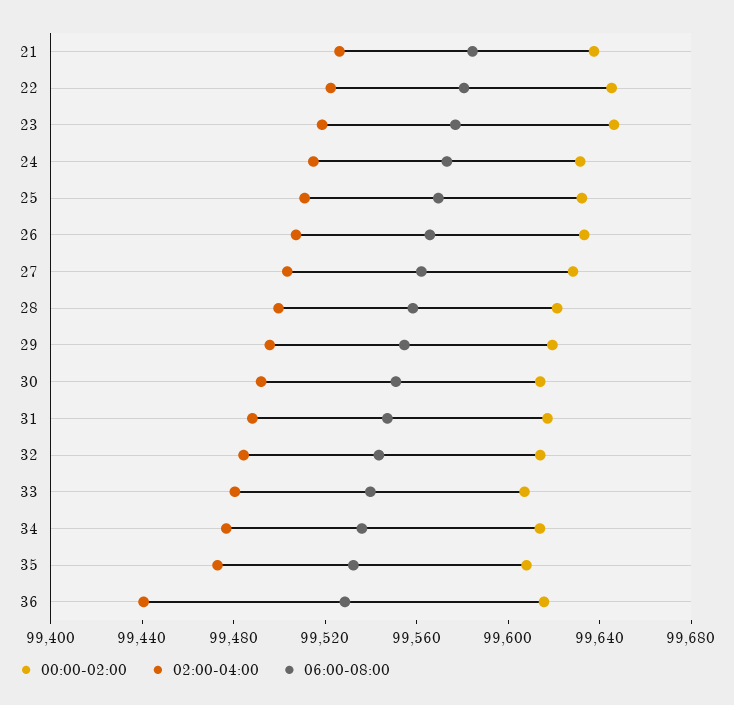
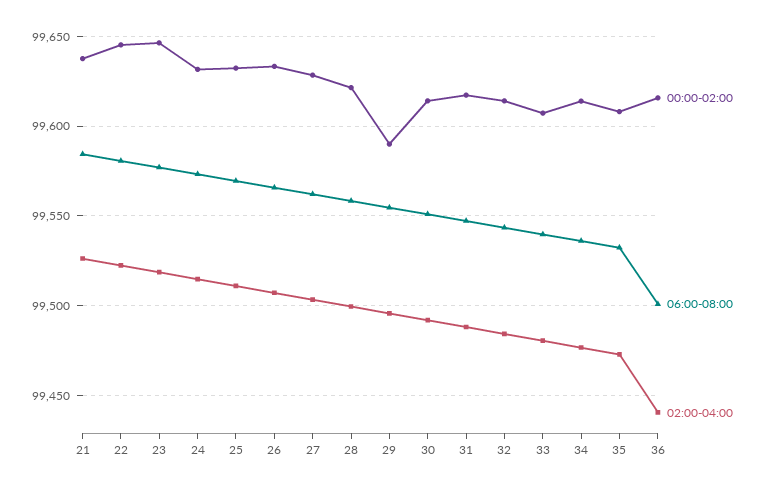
  {
    "00:00-02:00": {
      "21": 99640,
      "22": 99645,
      "23": 99645,
      "24": 99630,
      "25": 99630,
      "26": 99635,
      "27": 99630,
      "28": 99620,
-     "29": 99620,
+     "29": 99590,
      "30": 99615,
      "31": 99615,
      "32": 99615,
      "33": 99605,
      "34": 99615,
      "35": 99610,
      "36": 99615
    },
    "02:00-04:00": {
      "21": 99525,
      "22": 99520,
      "23": 99520,
      "24": 99515,
      "25": 99510,
      "26": 99505,
      "27": 99505,
      "28": 99500,
      "29": 99495,
      "30": 99490,
      "31": 99490,
      "32": 99485,
      "33": 99480,
      "34": 99475,
      "35": 99475,
      "36": 99440
    },
    "06:00-08:00": {
      "21": 99585,
      "22": 99580,
      "23": 99575,
      "24": 99575,
      "25": 99570,
      "26": 99565,
      "27": 99560,
      "28": 99560,
      "29": 99555,
      "30": 99550,
      "31": 99545,
      "32": 99545,
      "33": 99540,
      "34": 99535,
      "35": 99530,
-     "36": 99530
+     "36": 99500
    }
  }

